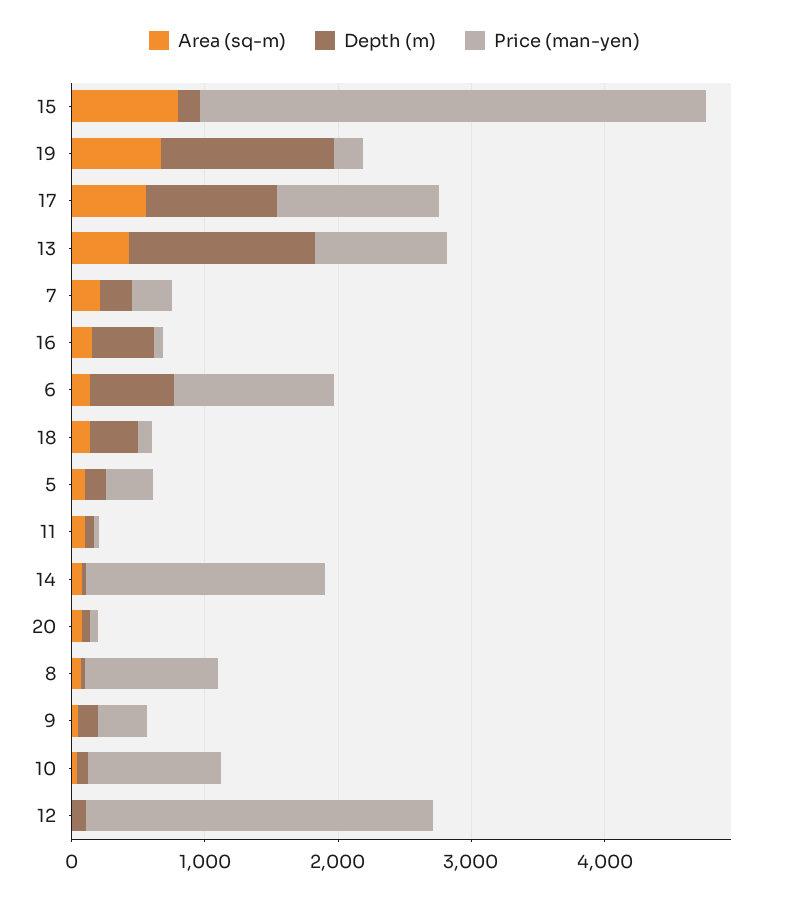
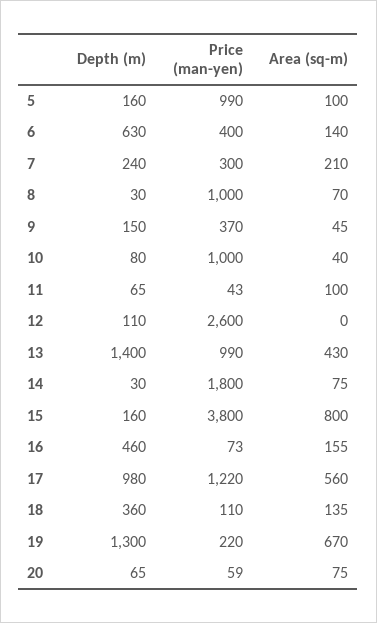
  {
    "Area (sq-m)": {
      "15": 800,
      "19": 670,
      "17": 560,
      "13": 430,
      "7": 210,
      "16": 155,
      "6": 140,
      "18": 135,
      "5": 100,
      "11": 100,
      "14": 75,
      "20": 75,
      "8": 70,
      "9": 45,
      "10": 40,
      "12": 0
    },
    "Depth (m)": {
      "15": 160,
      "19": 1300,
      "17": 980,
      "13": 1400,
      "7": 240,
      "16": 460,
      "6": 630,
      "18": 360,
      "5": 160,
      "11": 65,
      "14": 30,
      "20": 65,
      "8": 30,
      "9": 150,
      "10": 80,
      "12": 110
    },
    "Price (man-yen)": {
      "15": 3800,
      "19": 220,
      "17": 1220,
      "13": 990,
      "7": 300,
      "16": 73,
-     "6": 1200,
+     "6": 400,
      "18": 110,
-     "5": 400,
+     "5": 990,
      "11": 43,
      "14": 1800,
      "20": 59,
      "8": 1000,
      "9": 370,
      "10": 1000,
      "12": 2600
    }
  }

